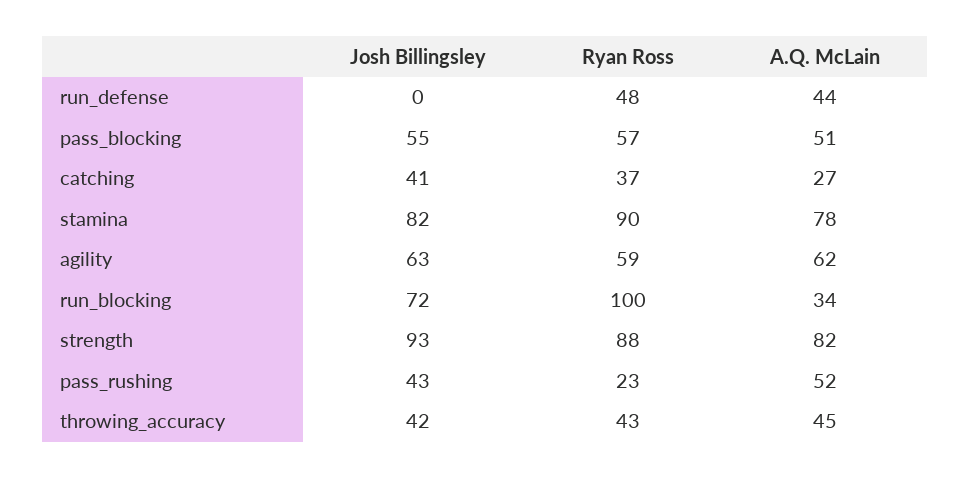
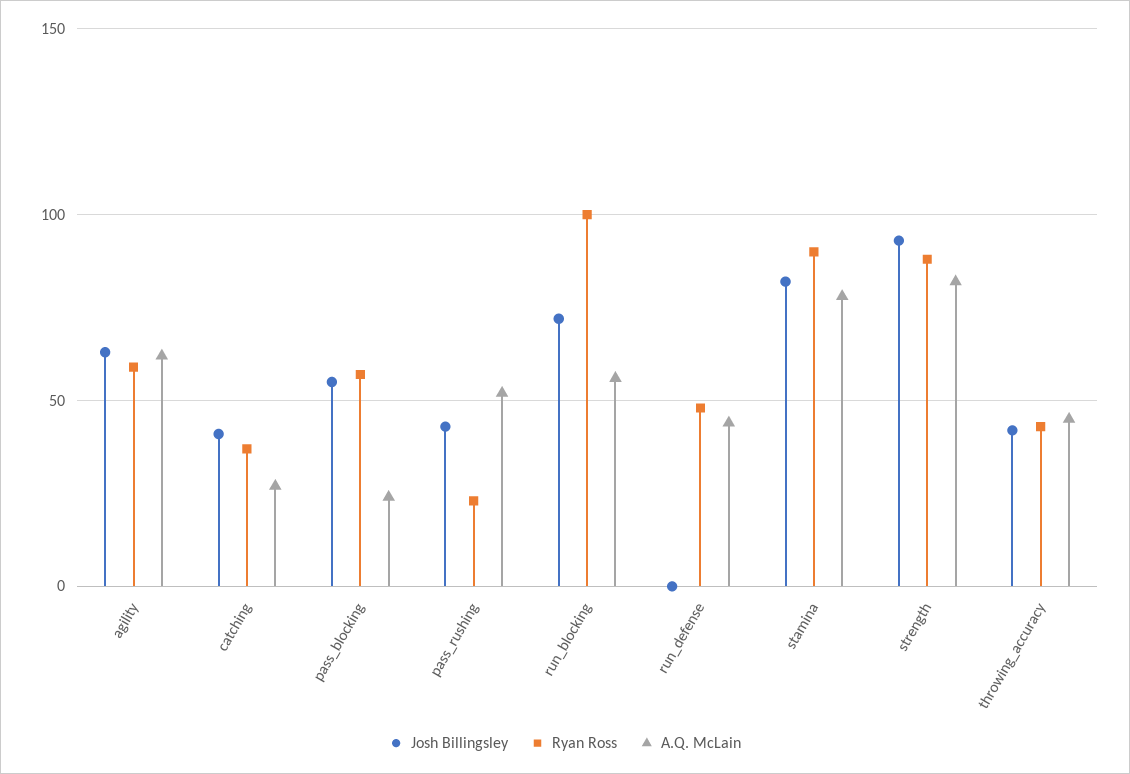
  {
    "Josh Billingsley": {
      "run_defense": 0,
      "pass_blocking": 55,
      "catching": 41,
      "stamina": 82,
      "agility": 63,
      "run_blocking": 72,
      "strength": 93,
      "pass_rushing": 43,
      "throwing_accuracy": 42
    },
    "Ryan Ross": {
      "run_defense": 48,
      "pass_blocking": 57,
      "catching": 37,
      "stamina": 90,
      "agility": 59,
      "run_blocking": 100,
      "strength": 88,
      "pass_rushing": 23,
      "throwing_accuracy": 43
    },
    "A.Q. McLain": {
      "run_defense": 44,
-     "pass_blocking": 51,
+     "pass_blocking": 25,
      "catching": 27,
      "stamina": 78,
      "agility": 62,
-     "run_blocking": 34,
+     "run_blocking": 55,
      "strength": 82,
      "pass_rushing": 52,
      "throwing_accuracy": 45
    }
  }

